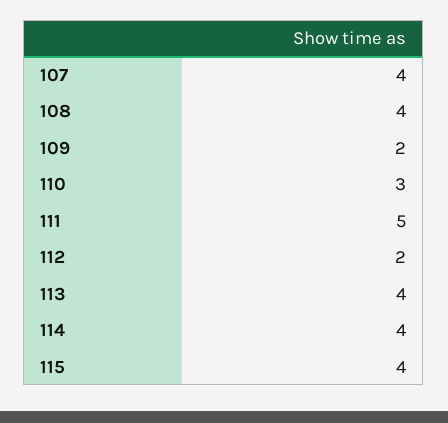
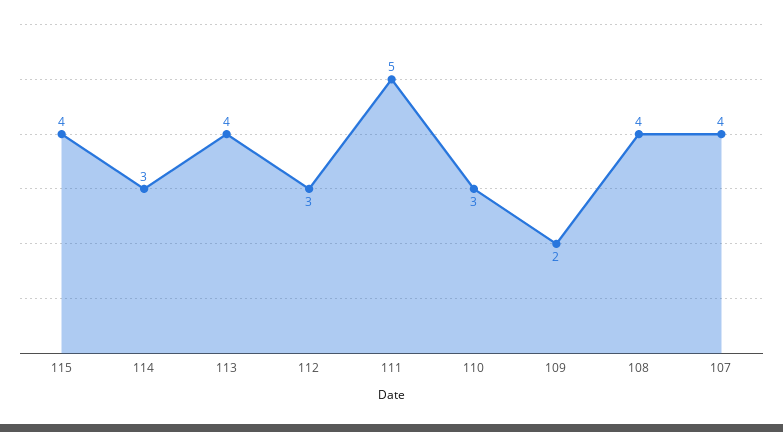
  {
    "107": 4,
    "108": 4,
    "109": 2,
    "110": 3,
    "111": 5,
-   "112": 2,
+   "112": 3,
    "113": 4,
-   "114": 4,
+   "114": 3,
    "115": 4
  }

